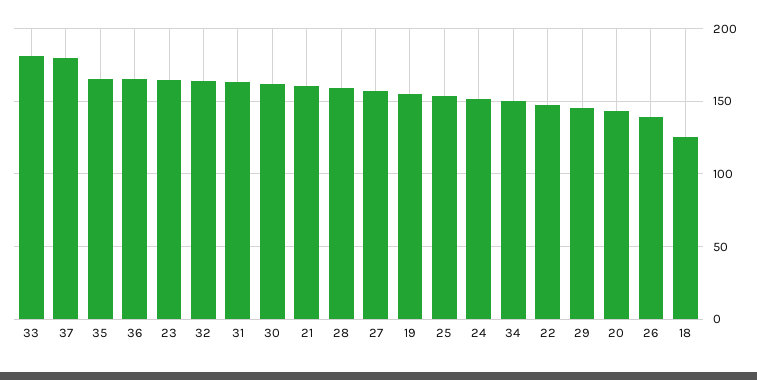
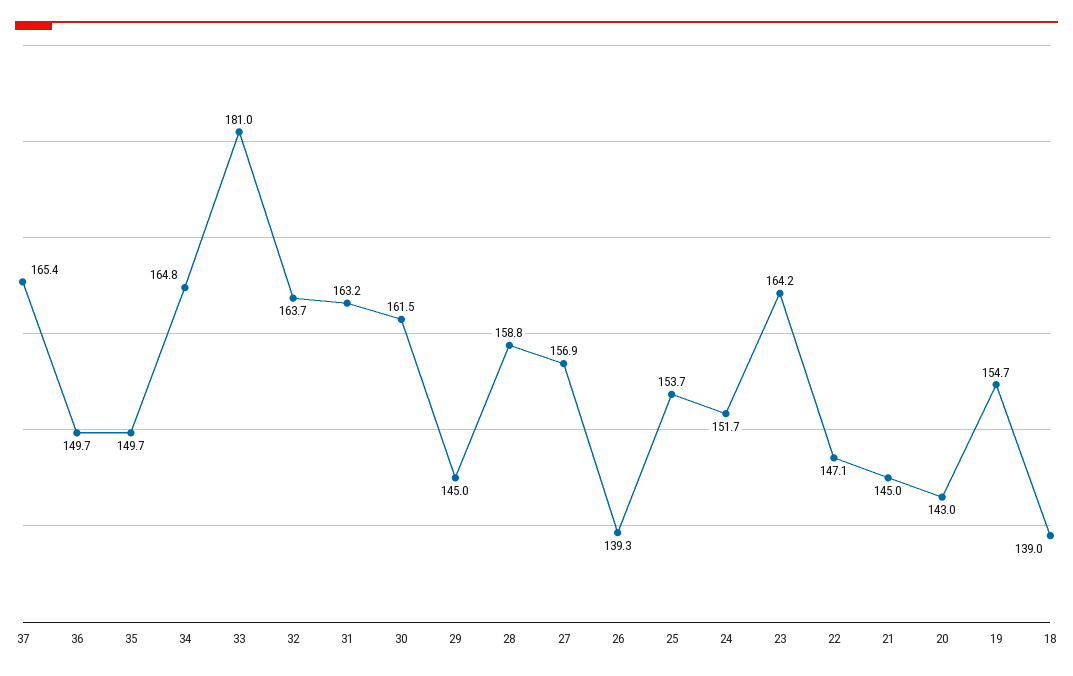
  {
    "33": 181,
-   "37": 180,
+   "37": 165.4,
-   "35": 165,
+   "35": 149.7,
-   "36": 165,
+   "36": 149.7,
    "23": 164.2,
    "32": 163.7,
    "31": 163.2,
    "30": 161.5,
-   "21": 160,
+   "21": 145,
    "28": 158.8,
    "27": 156.9,
    "19": 154.7,
    "25": 153.7,
    "24": 151.7,
-   "34": 150,
+   "34": 164.8,
    "22": 147.1,
    "29": 145,
    "20": 143,
    "26": 139.3,
-   "18": 125
+   "18": 139
  }

